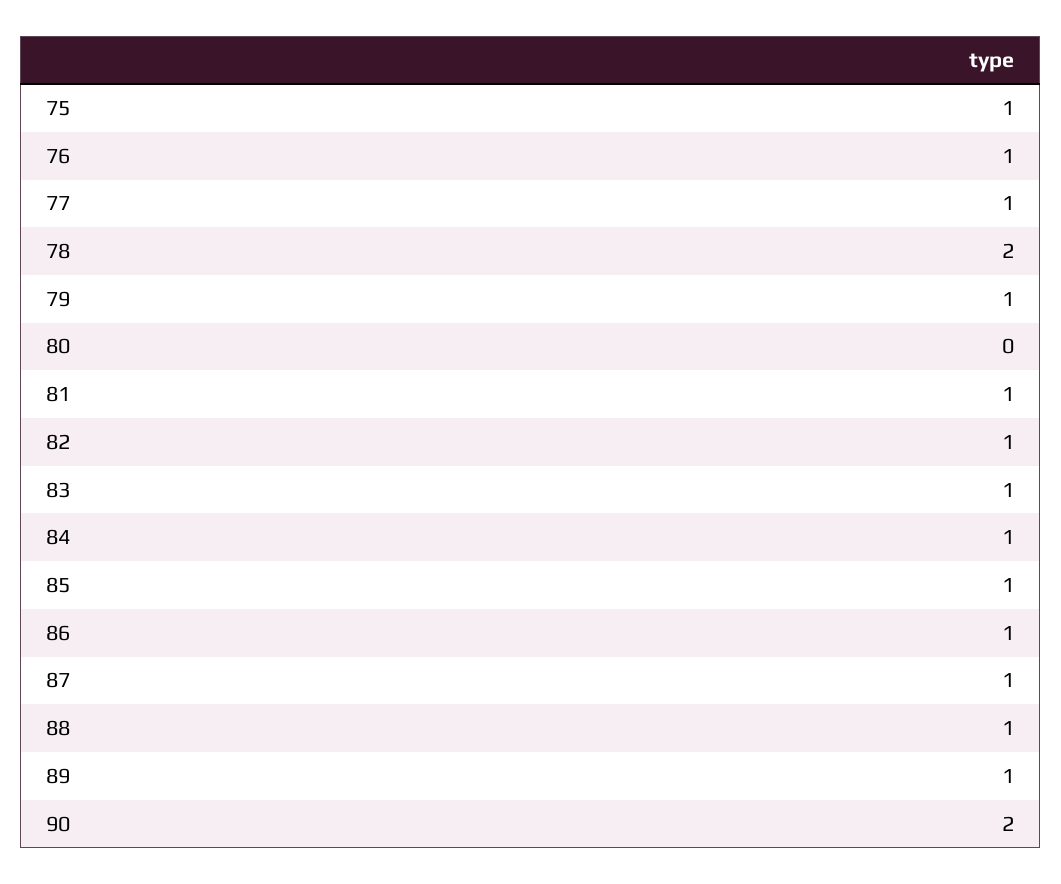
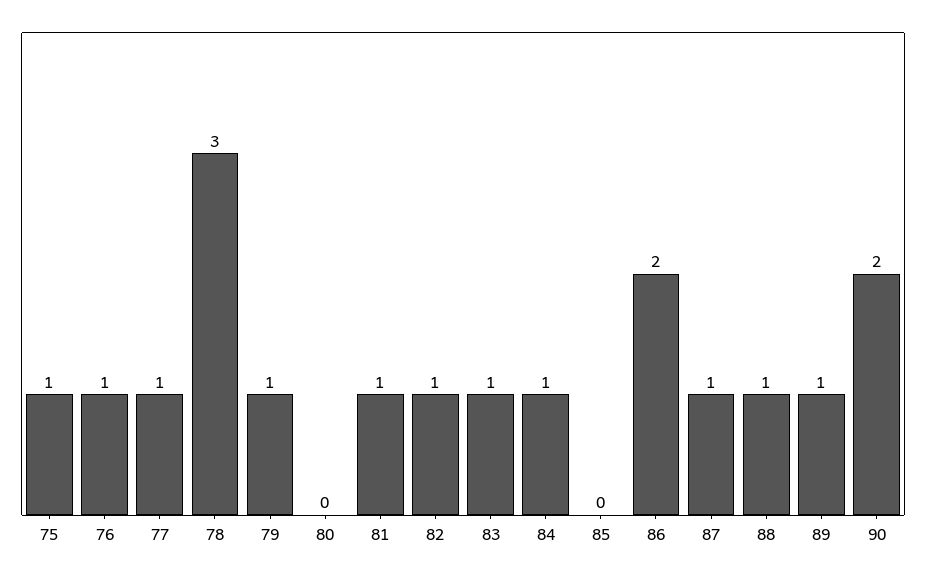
  {
    "75": 1,
    "76": 1,
    "77": 1,
-   "78": 2,
+   "78": 3,
    "79": 1,
    "80": 0,
    "81": 1,
    "82": 1,
    "83": 1,
    "84": 1,
-   "85": 1,
+   "85": 0,
-   "86": 1,
+   "86": 2,
    "87": 1,
    "88": 1,
    "89": 1,
    "90": 2
  }

